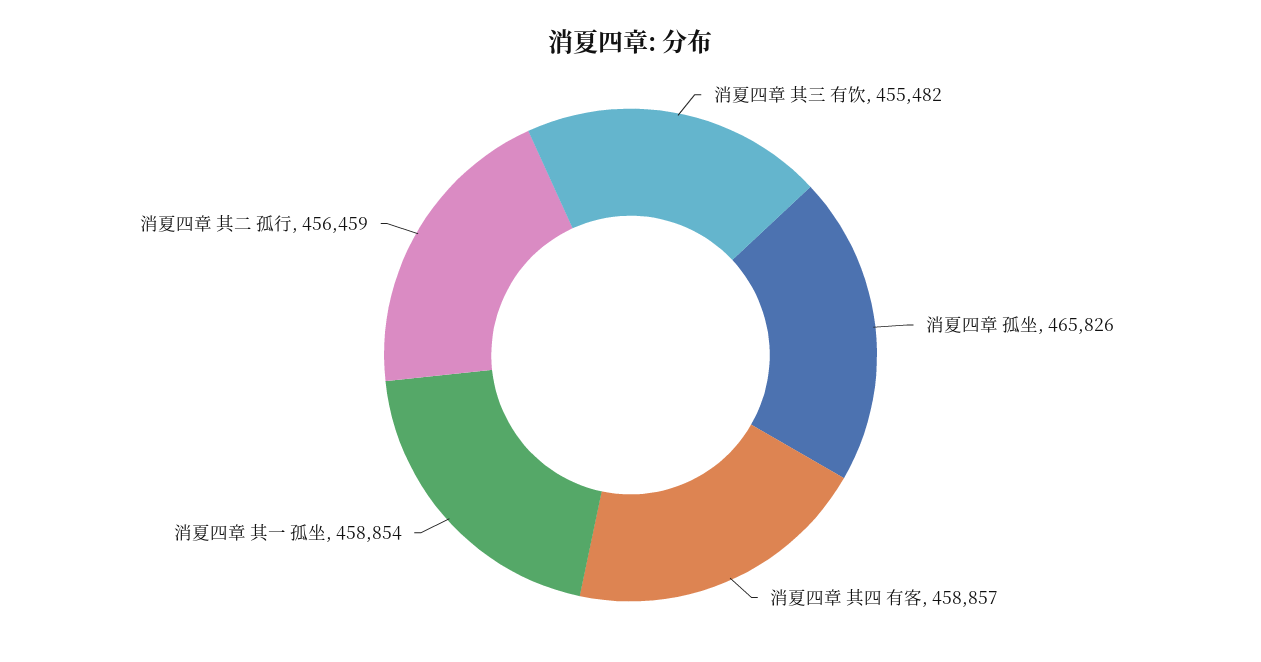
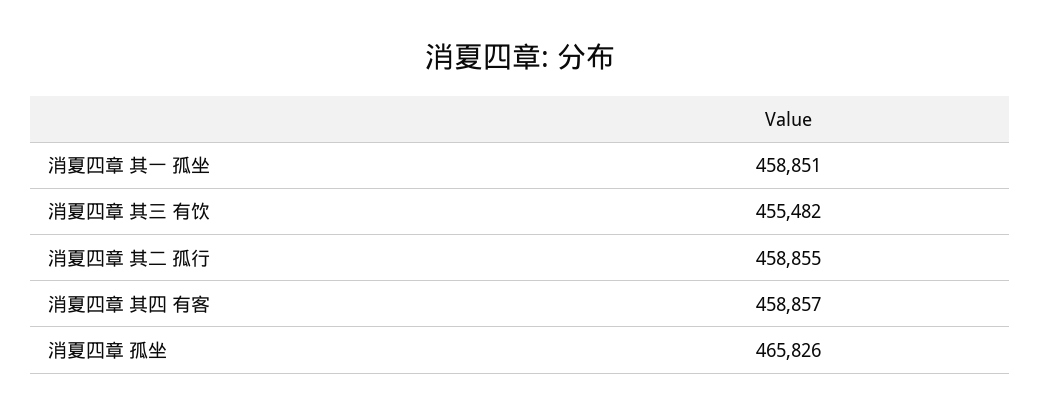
  {
    "消夏四章 其三 有饮": 455482,
    "消夏四章 孤坐": 465826,
    "消夏四章 其四 有客": 458857,
-   "消夏四章 其一 孤坐": 458854,
+   "消夏四章 其一 孤坐": 458851,
-   "消夏四章 其二 孤行": 456459
+   "消夏四章 其二 孤行": 458855
  }

